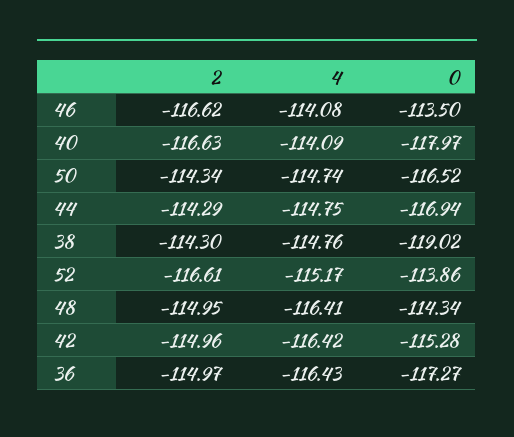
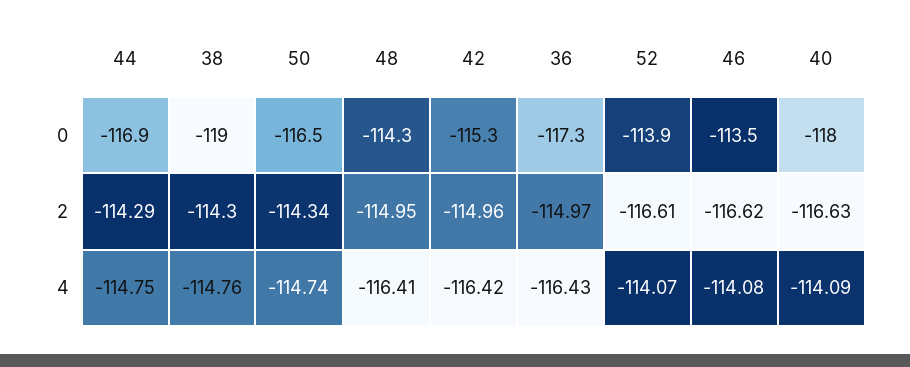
  {
    "2": {
      "46": -116.62,
      "40": -116.63,
      "50": -114.34,
      "44": -114.29,
      "38": -114.3,
      "52": -116.61,
      "48": -114.95,
      "42": -114.96,
      "36": -114.97
    },
    "4": {
      "46": -114.08,
      "40": -114.09,
      "50": -114.74,
      "44": -114.75,
      "38": -114.76,
-     "52": -115.17,
+     "52": -114.07,
      "48": -116.41,
      "42": -116.42,
      "36": -116.43
    },
    "0": {
      "46": -113.5,
      "40": -117.97,
      "50": -116.52,
      "44": -116.94,
      "38": -119.02,
      "52": -113.86,
      "48": -114.34,
      "42": -115.28,
      "36": -117.27
    }
  }

